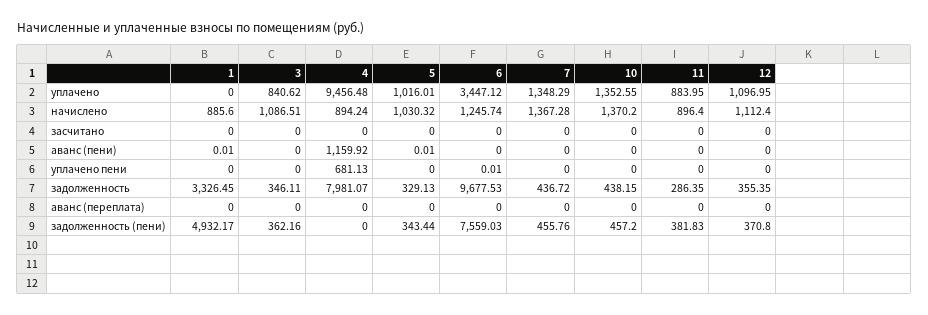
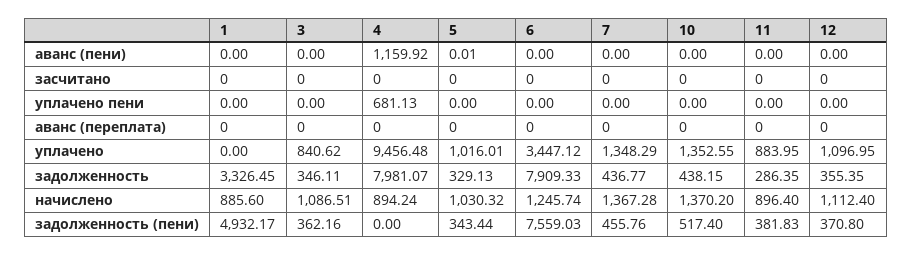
  {
    "1": {
      "уплачено": 0,
      "начислено": 885.6,
      "засчитано": 0,
-     "аванс (пени)": 0.01,
+     "аванс (пени)": 0,
      "уплачено пени": 0,
      "задолженность": 3326.45,
      "аванс (переплата)": 0,
      "задолженность (пени)": 4932.17
    },
    "3": {
      "уплачено": 840.62,
      "начислено": 1086.51,
      "засчитано": 0,
      "аванс (пени)": 0,
      "уплачено пени": 0,
      "задолженность": 346.11,
      "аванс (переплата)": 0,
      "задолженность (пени)": 362.16
    },
    "4": {
      "уплачено": 9456.48,
      "начислено": 894.24,
      "засчитано": 0,
      "аванс (пени)": 1159.92,
      "уплачено пени": 681.13,
      "задолженность": 7981.07,
      "аванс (переплата)": 0,
      "задолженность (пени)": 0
    },
    "5": {
      "уплачено": 1016.01,
      "начислено": 1030.32,
      "засчитано": 0,
      "аванс (пени)": 0.01,
      "уплачено пени": 0,
      "задолженность": 329.13,
      "аванс (переплата)": 0,
      "задолженность (пени)": 343.44
    },
    "6": {
      "уплачено": 3447.12,
      "начислено": 1245.74,
      "засчитано": 0,
      "аванс (пени)": 0,
-     "уплачено пени": 0.01,
+     "уплачено пени": 0,
-     "задолженность": 9677.53,
+     "задолженность": 7909.33,
      "аванс (переплата)": 0,
      "задолженность (пени)": 7559.03
    },
    "7": {
      "уплачено": 1348.29,
      "начислено": 1367.28,
      "засчитано": 0,
      "аванс (пени)": 0,
      "уплачено пени": 0,
-     "задолженность": 436.72,
+     "задолженность": 436.77,
      "аванс (переплата)": 0,
      "задолженность (пени)": 455.76
    },
    "10": {
      "уплачено": 1352.55,
      "начислено": 1370.2,
      "засчитано": 0,
      "аванс (пени)": 0,
      "уплачено пени": 0,
      "задолженность": 438.15,
      "аванс (переплата)": 0,
-     "задолженность (пени)": 457.2
+     "задолженность (пени)": 517.4
    },
    "11": {
      "уплачено": 883.95,
      "начислено": 896.4,
      "засчитано": 0,
      "аванс (пени)": 0,
      "уплачено пени": 0,
      "задолженность": 286.35,
      "аванс (переплата)": 0,
      "задолженность (пени)": 381.83
    },
    "12": {
      "уплачено": 1096.95,
      "начислено": 1112.4,
      "засчитано": 0,
      "аванс (пени)": 0,
      "уплачено пени": 0,
      "задолженность": 355.35,
      "аванс (переплата)": 0,
      "задолженность (пени)": 370.8
    }
  }

